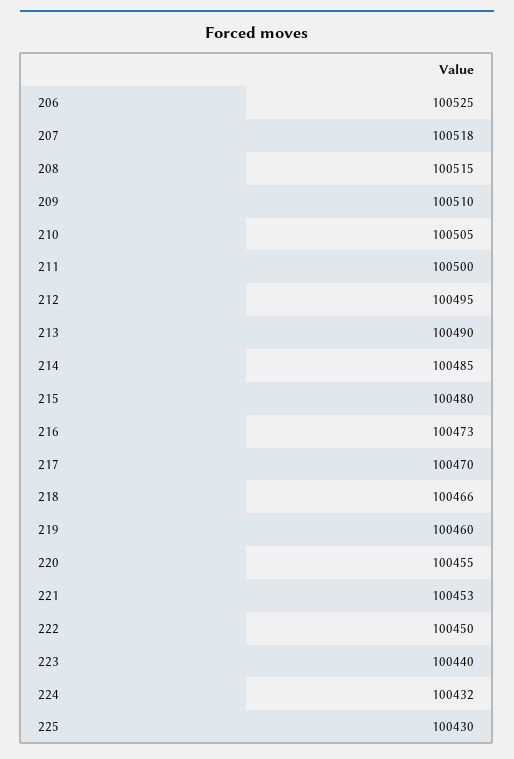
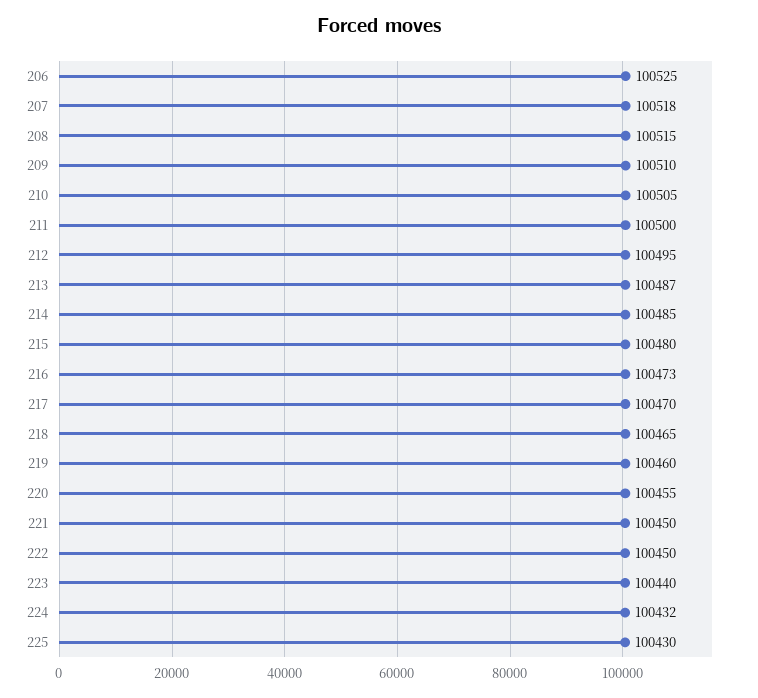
  {
    "206": 100525,
    "207": 100518,
    "208": 100515,
    "209": 100510,
    "210": 100505,
    "211": 100500,
    "212": 100495,
-   "213": 100490,
+   "213": 100487,
    "214": 100485,
    "215": 100480,
    "216": 100473,
    "217": 100470,
-   "218": 100466,
+   "218": 100465,
    "219": 100460,
    "220": 100455,
-   "221": 100453,
+   "221": 100450,
    "222": 100450,
    "223": 100440,
    "224": 100432,
    "225": 100430
  }

